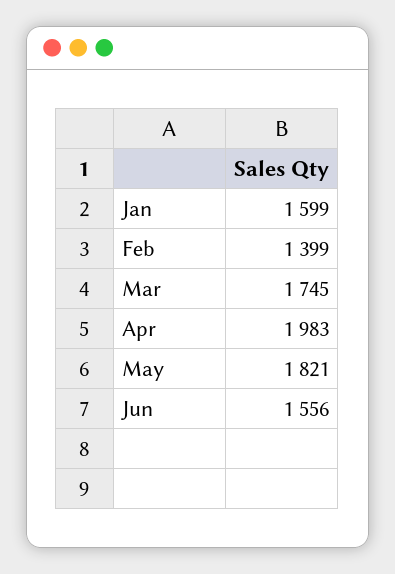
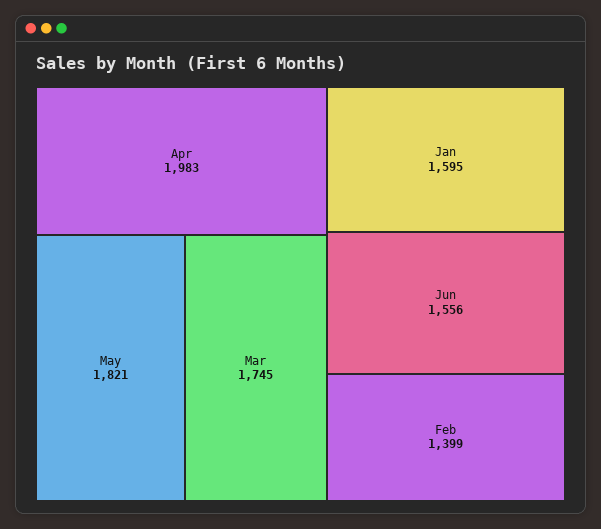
  {
-   "Jan": 1599,
+   "Jan": 1595,
    "Feb": 1399,
    "Mar": 1745,
    "Apr": 1983,
    "May": 1821,
    "Jun": 1556
  }

